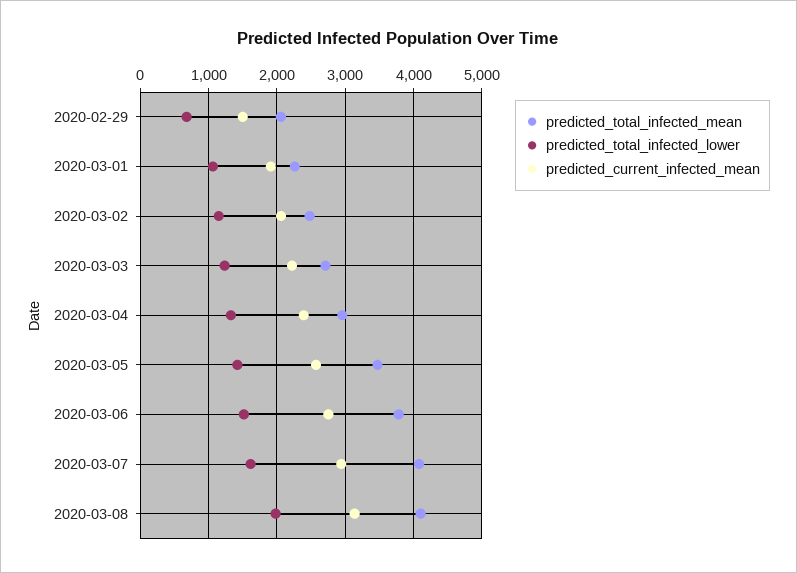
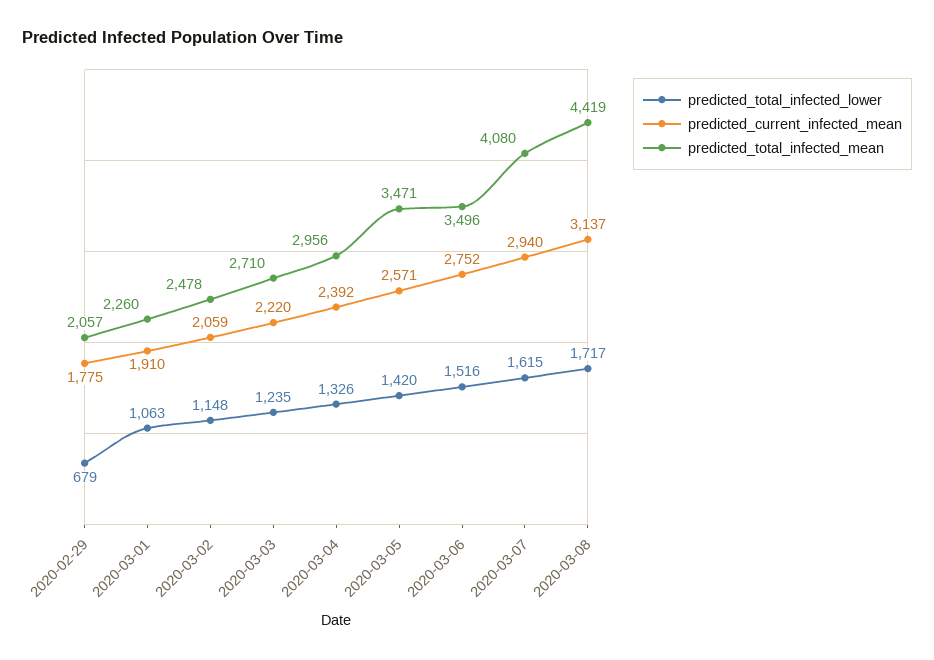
  {
    "predicted_total_infected_mean": {
      "2020-02-29": 2057,
      "2020-03-01": 2260,
      "2020-03-02": 2478,
      "2020-03-03": 2710,
      "2020-03-04": 2956,
      "2020-03-05": 3471,
-     "2020-03-06": 3800,
+     "2020-03-06": 3496,
      "2020-03-07": 4080,
-     "2020-03-08": 4100
+     "2020-03-08": 4419
    },
    "predicted_total_infected_lower": {
      "2020-02-29": 679,
      "2020-03-01": 1063,
      "2020-03-02": 1148,
      "2020-03-03": 1235,
      "2020-03-04": 1326,
      "2020-03-05": 1420,
      "2020-03-06": 1516,
      "2020-03-07": 1615,
-     "2020-03-08": 2000
+     "2020-03-08": 1717
    },
    "predicted_current_infected_mean": {
-     "2020-02-29": 1500,
+     "2020-02-29": 1775,
      "2020-03-01": 1910,
      "2020-03-02": 2059,
      "2020-03-03": 2220,
      "2020-03-04": 2392,
      "2020-03-05": 2571,
      "2020-03-06": 2752,
      "2020-03-07": 2940,
      "2020-03-08": 3137
    }
  }

